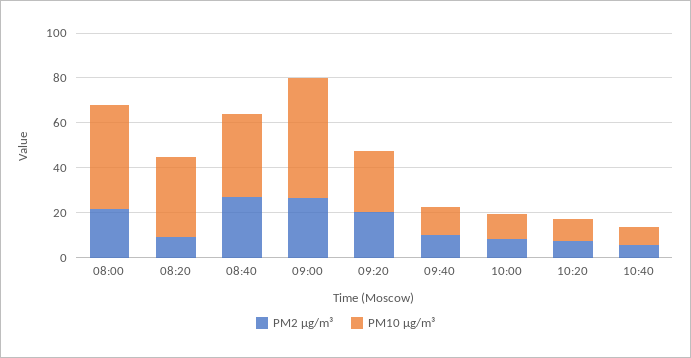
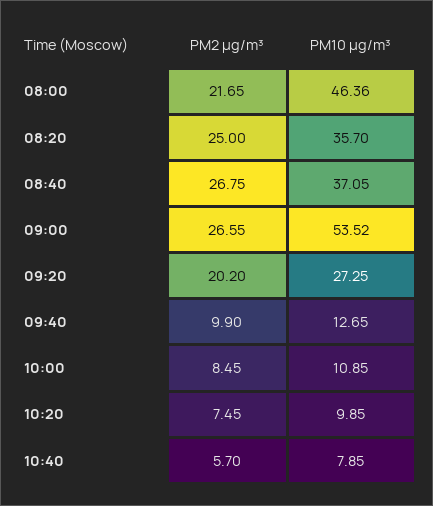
  {
    "PM2 µg/m³": {
      "08:00": 21.65,
-     "08:20": 10,
+     "08:20": 25,
      "08:40": 26.75,
      "09:00": 26.55,
      "09:20": 20.2,
      "09:40": 9.9,
      "10:00": 8.45,
      "10:20": 7.45,
      "10:40": 5.7
    },
    "PM10 µg/m³": {
      "08:00": 46.36,
      "08:20": 35.7,
      "08:40": 37.05,
      "09:00": 53.52,
      "09:20": 27.25,
      "09:40": 12.65,
      "10:00": 10.85,
      "10:20": 9.85,
      "10:40": 7.85
    }
  }

